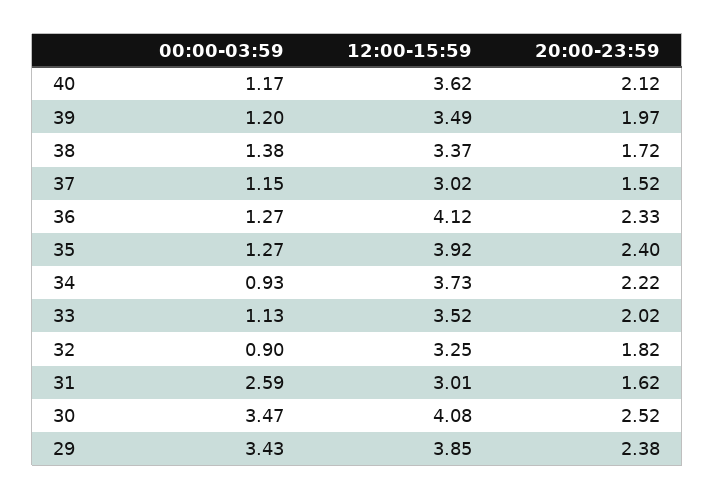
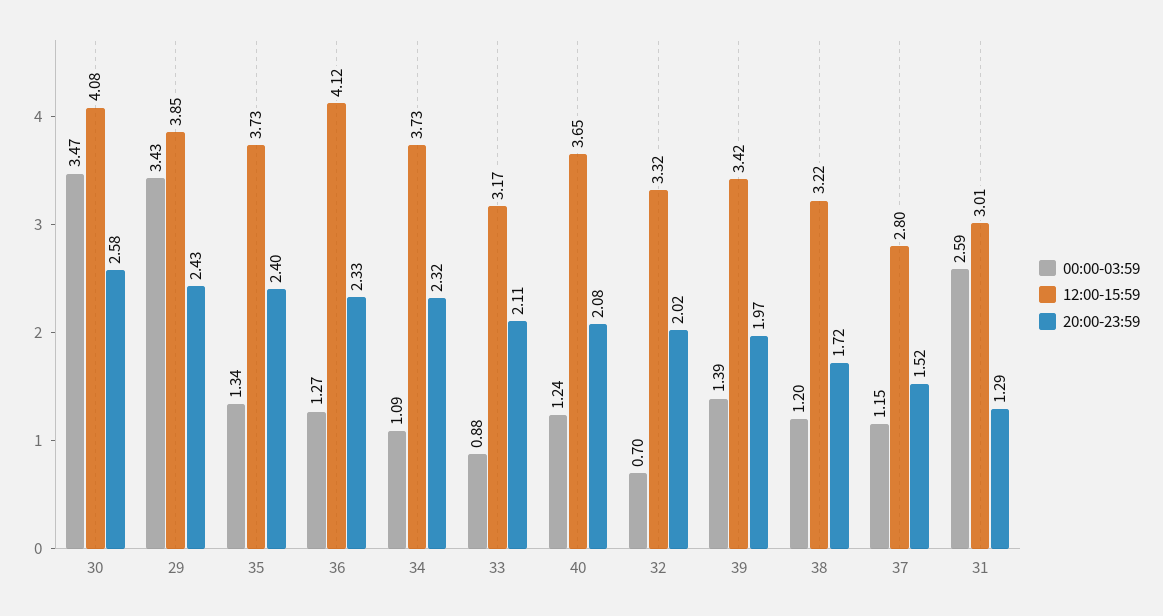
  {
    "00:00-03:59": {
-     "40": 1.17,
+     "40": 1.24,
-     "39": 1.2,
+     "39": 1.39,
-     "38": 1.38,
+     "38": 1.2,
      "37": 1.15,
      "36": 1.27,
-     "35": 1.27,
+     "35": 1.34,
-     "34": 0.93,
+     "34": 1.09,
-     "33": 1.13,
+     "33": 0.88,
-     "32": 0.9,
+     "32": 0.7,
      "31": 2.59,
      "30": 3.47,
      "29": 3.43
    },
    "12:00-15:59": {
-     "40": 3.62,
+     "40": 3.65,
-     "39": 3.49,
+     "39": 3.42,
-     "38": 3.37,
+     "38": 3.22,
-     "37": 3.02,
+     "37": 2.8,
      "36": 4.12,
-     "35": 3.92,
+     "35": 3.73,
      "34": 3.73,
-     "33": 3.52,
+     "33": 3.17,
-     "32": 3.25,
+     "32": 3.32,
      "31": 3.01,
      "30": 4.08,
      "29": 3.85
    },
    "20:00-23:59": {
-     "40": 2.12,
+     "40": 2.08,
      "39": 1.97,
      "38": 1.72,
      "37": 1.52,
      "36": 2.33,
      "35": 2.4,
-     "34": 2.22,
+     "34": 2.32,
-     "33": 2.02,
+     "33": 2.11,
-     "32": 1.82,
+     "32": 2.02,
-     "31": 1.62,
+     "31": 1.29,
-     "30": 2.52,
+     "30": 2.58,
-     "29": 2.38
+     "29": 2.43
    }
  }

